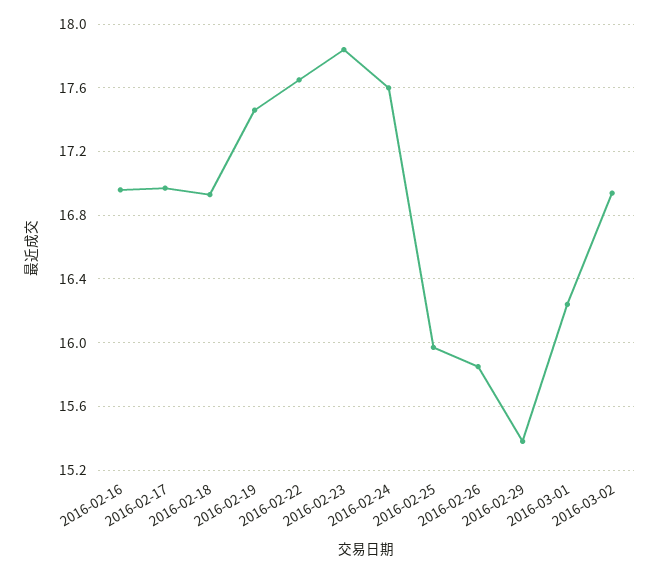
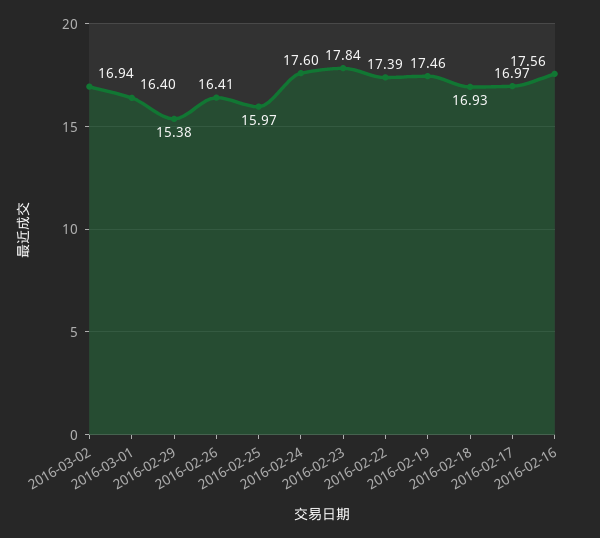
  {
-   "2016-02-16": 16.95,
+   "2016-02-16": 17.56,
    "2016-02-17": 16.97,
    "2016-02-18": 16.93,
    "2016-02-19": 17.46,
-   "2016-02-22": 17.65,
+   "2016-02-22": 17.39,
    "2016-02-23": 17.84,
    "2016-02-24": 17.6,
    "2016-02-25": 15.97,
-   "2016-02-26": 15.85,
+   "2016-02-26": 16.41,
    "2016-02-29": 15.38,
-   "2016-03-01": 16.25,
+   "2016-03-01": 16.4,
    "2016-03-02": 16.94
  }

